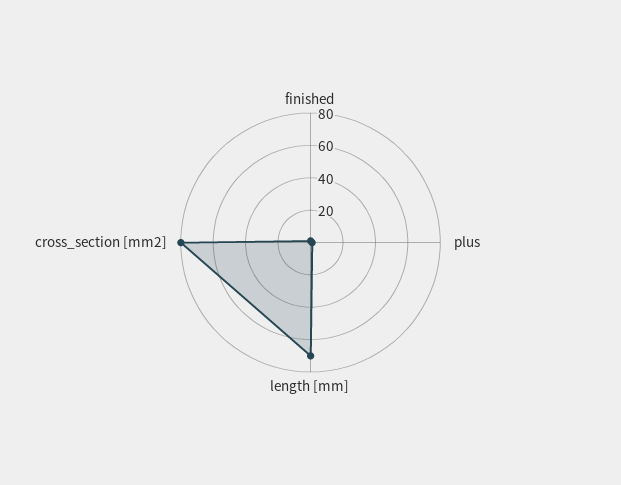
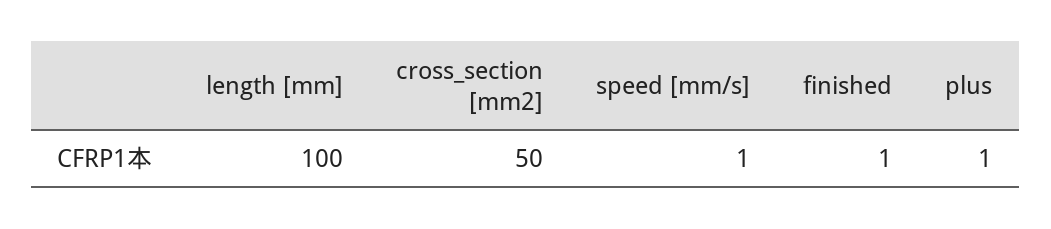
  {
    "finished": 1,
    "plus": 1,
-   "length [mm]": 70,
+   "length [mm]": 100,
-   "cross_section [mm2]": 80
+   "cross_section [mm2]": 50,
+   "speed [mm/s]": 1
  }

